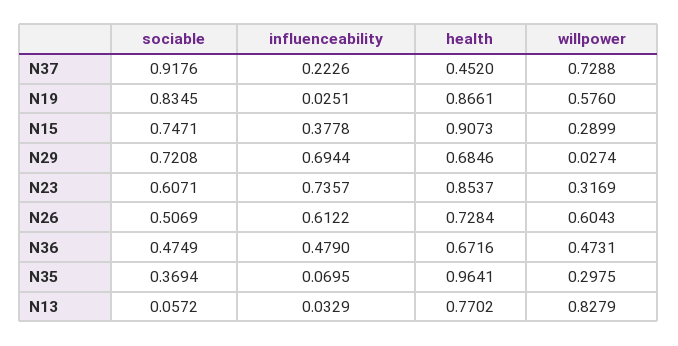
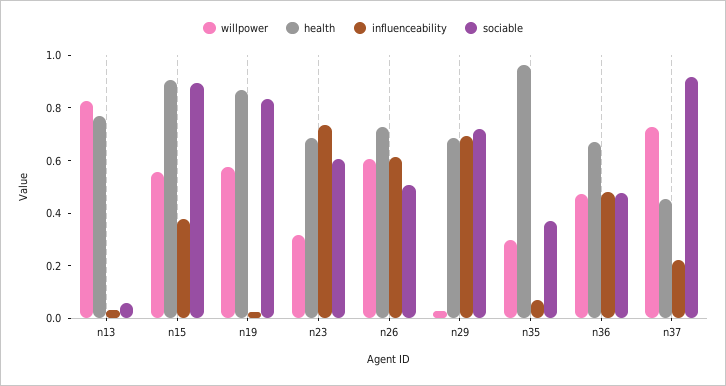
  {
    "sociable": {
      "N37": 0.9176,
      "N19": 0.8345,
-     "N15": 0.7471,
+     "N15": 0.9,
      "N29": 0.7208,
      "N23": 0.6071,
      "N26": 0.5069,
      "N36": 0.4749,
      "N35": 0.3694,
      "N13": 0.0572
    },
    "influenceability": {
      "N37": 0.2226,
      "N19": 0.0251,
      "N15": 0.3778,
      "N29": 0.6944,
      "N23": 0.7357,
      "N26": 0.6122,
      "N36": 0.479,
      "N35": 0.0695,
      "N13": 0.0329
    },
    "health": {
      "N37": 0.452,
      "N19": 0.8661,
      "N15": 0.9073,
      "N29": 0.6846,
-     "N23": 0.8537,
+     "N23": 0.7,
      "N26": 0.7284,
      "N36": 0.6716,
      "N35": 0.9641,
      "N13": 0.7702
    },
    "willpower": {
      "N37": 0.7288,
      "N19": 0.576,
-     "N15": 0.2899,
+     "N15": 0.55,
      "N29": 0.0274,
      "N23": 0.3169,
      "N26": 0.6043,
      "N36": 0.4731,
      "N35": 0.2975,
      "N13": 0.8279
    }
  }

